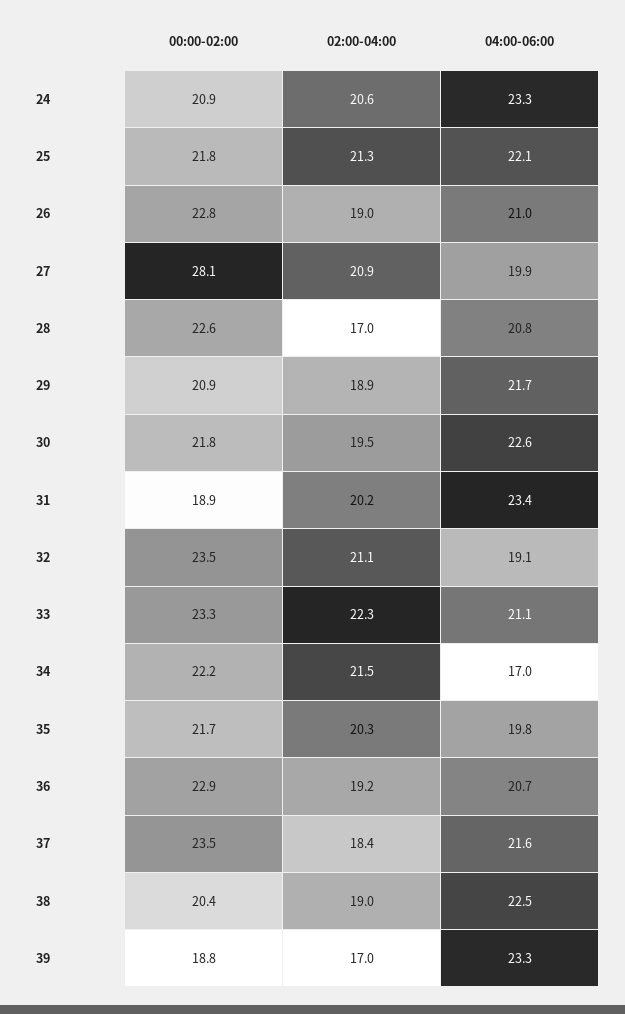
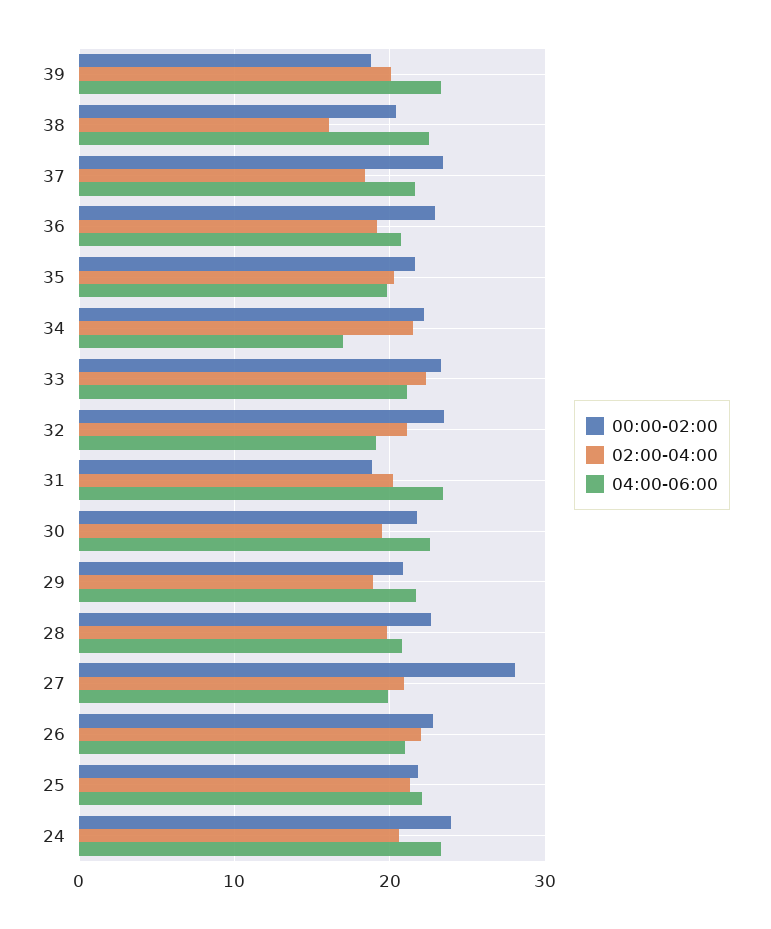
  {
    "00:00-02:00": {
-     "24": 20.9,
+     "24": 24,
      "25": 21.8,
      "26": 22.8,
      "27": 28.1,
      "28": 22.6,
      "29": 20.9,
      "30": 21.8,
      "31": 18.9,
      "32": 23.5,
      "33": 23.3,
      "34": 22.2,
      "35": 21.7,
      "36": 22.9,
      "37": 23.5,
      "38": 20.4,
      "39": 18.8
    },
    "02:00-04:00": {
      "24": 20.6,
      "25": 21.3,
-     "26": 19,
+     "26": 22,
      "27": 20.9,
-     "28": 17,
+     "28": 20,
      "29": 18.9,
      "30": 19.5,
      "31": 20.2,
      "32": 21.1,
      "33": 22.3,
      "34": 21.5,
      "35": 20.3,
      "36": 19.2,
      "37": 18.4,
-     "38": 19,
+     "38": 16,
-     "39": 17
+     "39": 20
    },
    "04:00-06:00": {
      "24": 23.3,
      "25": 22.1,
      "26": 21,
      "27": 19.9,
      "28": 20.8,
      "29": 21.7,
      "30": 22.6,
      "31": 23.4,
      "32": 19.1,
      "33": 21.1,
      "34": 17,
      "35": 19.8,
      "36": 20.7,
      "37": 21.6,
      "38": 22.5,
      "39": 23.3
    }
  }

